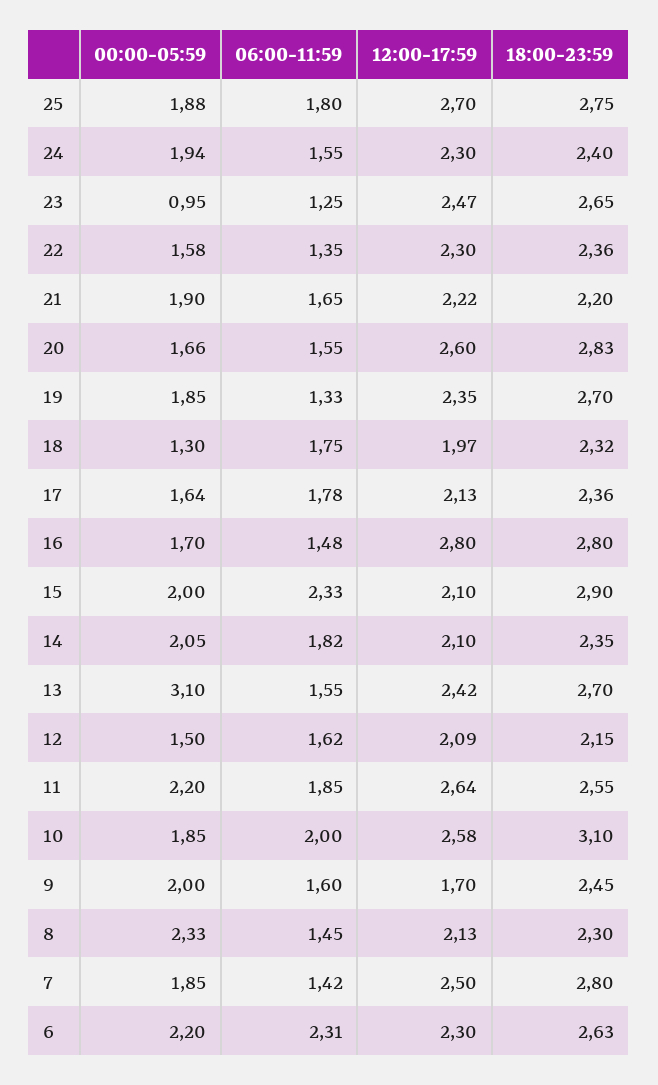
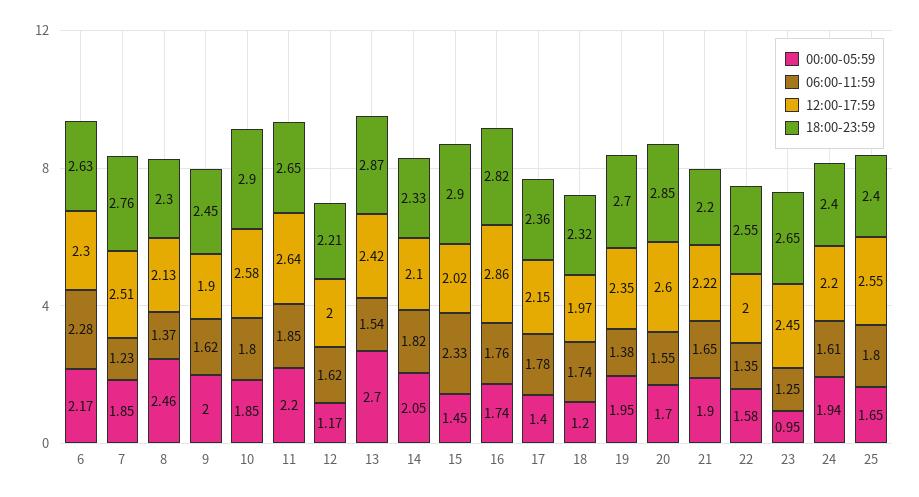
  {
    "00:00-05:59": {
-     "25": 1.88,
+     "25": 1.65,
      "24": 1.94,
      "23": 0.95,
      "22": 1.58,
      "21": 1.9,
-     "20": 1.66,
+     "20": 1.7,
-     "19": 1.85,
+     "19": 1.95,
-     "18": 1.3,
+     "18": 1.2,
-     "17": 1.64,
+     "17": 1.4,
-     "16": 1.7,
+     "16": 1.74,
-     "15": 2,
+     "15": 1.45,
      "14": 2.05,
-     "13": 3.1,
+     "13": 2.7,
-     "12": 1.5,
+     "12": 1.17,
      "11": 2.2,
      "10": 1.85,
      "9": 2,
-     "8": 2.33,
+     "8": 2.46,
      "7": 1.85,
-     "6": 2.2
+     "6": 2.17
    },
    "06:00-11:59": {
      "25": 1.8,
-     "24": 1.55,
+     "24": 1.61,
      "23": 1.25,
      "22": 1.35,
      "21": 1.65,
      "20": 1.55,
-     "19": 1.33,
+     "19": 1.38,
-     "18": 1.75,
+     "18": 1.74,
      "17": 1.78,
-     "16": 1.48,
+     "16": 1.76,
      "15": 2.33,
      "14": 1.82,
-     "13": 1.55,
+     "13": 1.54,
      "12": 1.62,
      "11": 1.85,
-     "10": 2,
+     "10": 1.8,
-     "9": 1.6,
+     "9": 1.62,
-     "8": 1.45,
+     "8": 1.37,
-     "7": 1.42,
+     "7": 1.23,
-     "6": 2.31
+     "6": 2.28
    },
    "12:00-17:59": {
-     "25": 2.7,
+     "25": 2.55,
-     "24": 2.3,
+     "24": 2.2,
-     "23": 2.47,
+     "23": 2.45,
-     "22": 2.3,
+     "22": 2,
      "21": 2.22,
      "20": 2.6,
      "19": 2.35,
      "18": 1.97,
-     "17": 2.13,
+     "17": 2.15,
-     "16": 2.8,
+     "16": 2.86,
-     "15": 2.1,
+     "15": 2.02,
      "14": 2.1,
      "13": 2.42,
-     "12": 2.09,
+     "12": 2,
      "11": 2.64,
      "10": 2.58,
-     "9": 1.7,
+     "9": 1.9,
      "8": 2.13,
-     "7": 2.5,
+     "7": 2.51,
      "6": 2.3
    },
    "18:00-23:59": {
-     "25": 2.75,
+     "25": 2.4,
      "24": 2.4,
      "23": 2.65,
-     "22": 2.36,
+     "22": 2.55,
      "21": 2.2,
-     "20": 2.83,
+     "20": 2.85,
      "19": 2.7,
      "18": 2.32,
      "17": 2.36,
-     "16": 2.8,
+     "16": 2.82,
      "15": 2.9,
-     "14": 2.35,
+     "14": 2.33,
-     "13": 2.7,
+     "13": 2.87,
-     "12": 2.15,
+     "12": 2.21,
-     "11": 2.55,
+     "11": 2.65,
-     "10": 3.1,
+     "10": 2.9,
      "9": 2.45,
      "8": 2.3,
-     "7": 2.8,
+     "7": 2.76,
      "6": 2.63
    }
  }

